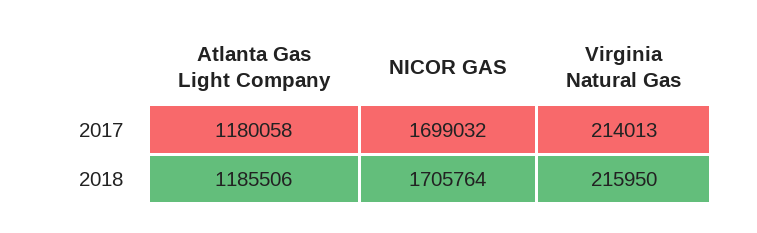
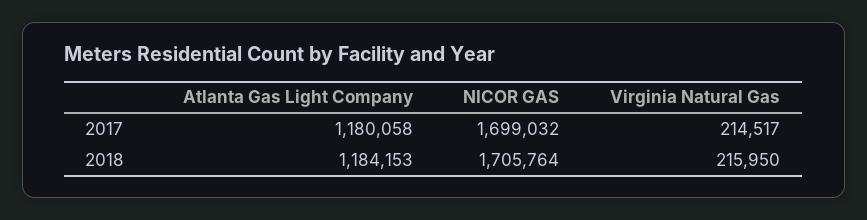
  {
    "Atlanta Gas Light Company": {
      "2017": 1180058,
-     "2018": 1185506
+     "2018": 1184153
    },
    "NICOR GAS": {
      "2017": 1699032,
      "2018": 1705764
    },
    "Virginia Natural Gas": {
-     "2017": 214013,
+     "2017": 214517,
      "2018": 215950
    }
  }

